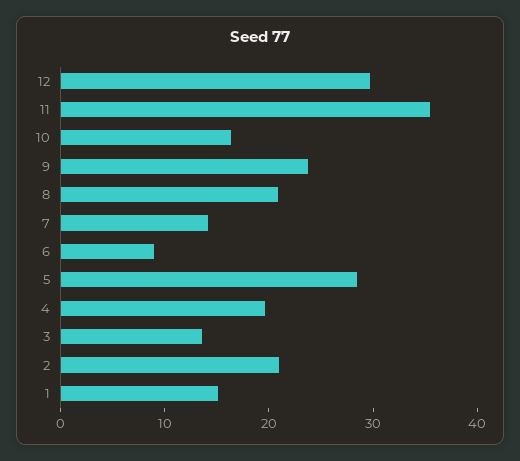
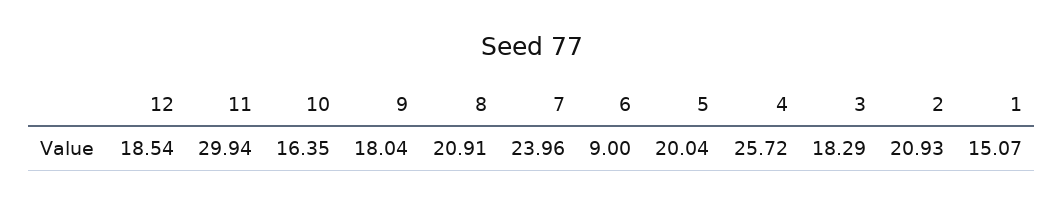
  {
-   "12": 30,
+   "12": 18.54,
-   "11": 36,
+   "11": 29.94,
    "10": 16.35,
-   "9": 24,
+   "9": 18.04,
    "8": 20.91,
-   "7": 14,
+   "7": 23.96,
    "6": 9,
-   "5": 28,
+   "5": 20.04,
-   "4": 20,
+   "4": 25.72,
-   "3": 14,
+   "3": 18.29,
    "2": 20.93,
    "1": 15.07
  }

